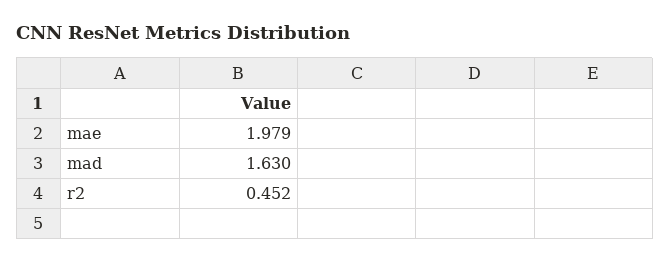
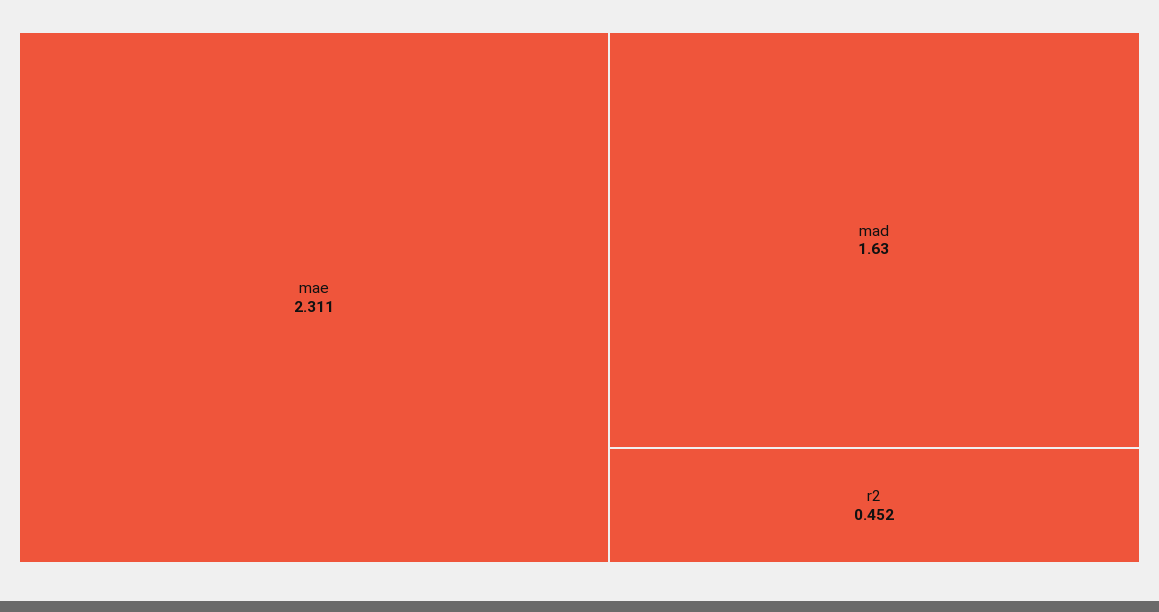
  {
-   "mae": 1.979,
+   "mae": 2.311,
    "mad": 1.63,
    "r2": 0.452
  }

